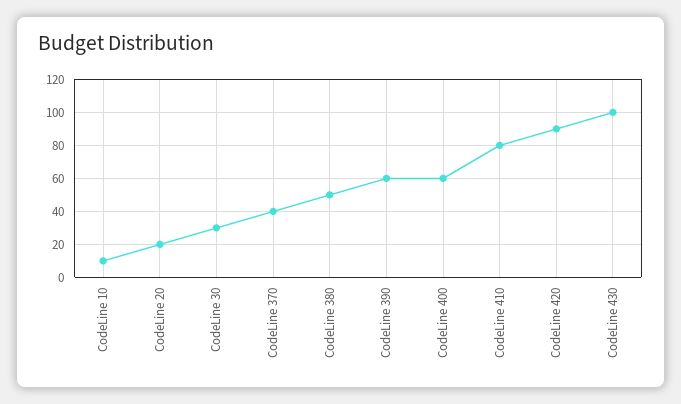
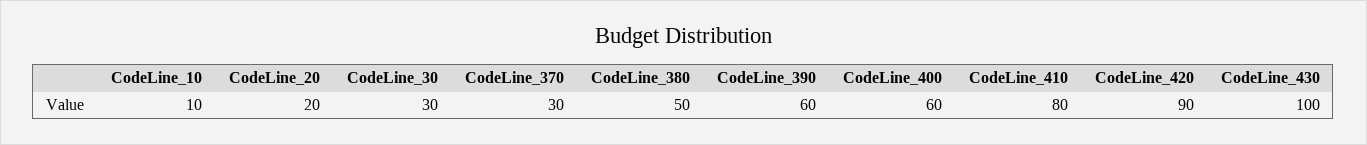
  {
    "CodeLine 10": 10,
    "CodeLine 20": 20,
    "CodeLine 30": 30,
-   "CodeLine 370": 40,
+   "CodeLine 370": 30,
    "CodeLine 380": 50,
    "CodeLine 390": 60,
    "CodeLine 400": 60,
    "CodeLine 410": 80,
    "CodeLine 420": 90,
    "CodeLine 430": 100
  }

